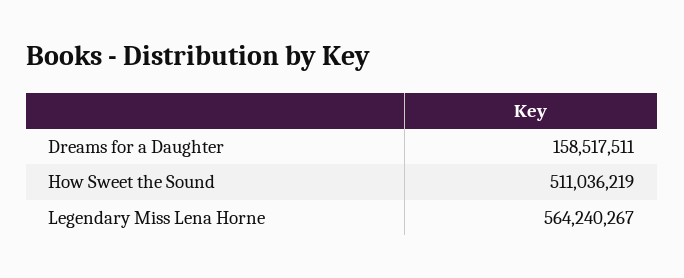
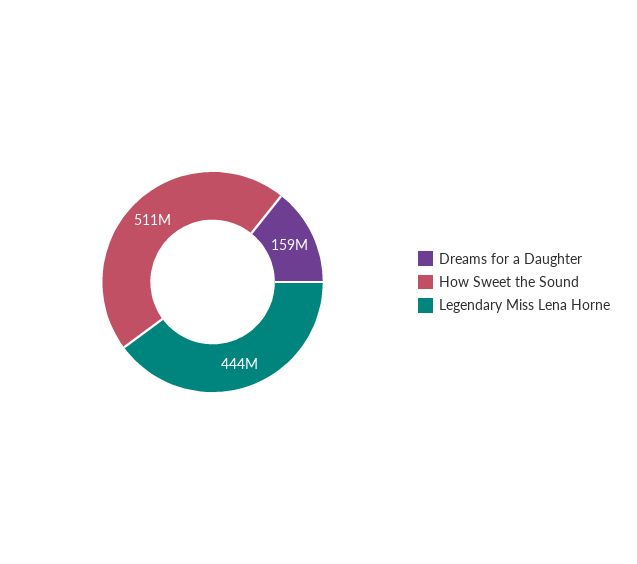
  {
    "Dreams for a Daughter": 158517511,
    "How Sweet the Sound": 511036219,
-   "Legendary Miss Lena Horne": 564240267
+   "Legendary Miss Lena Horne": 444000000
  }

